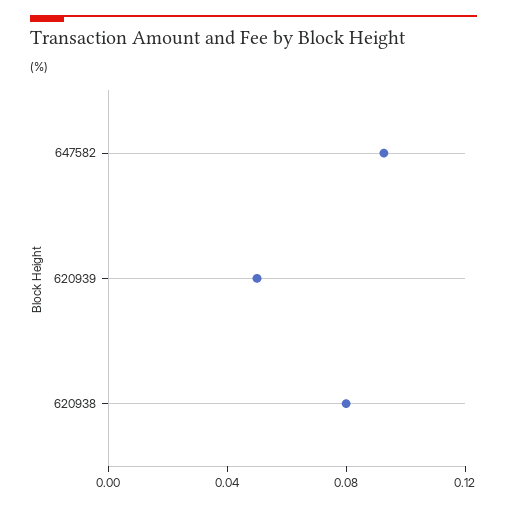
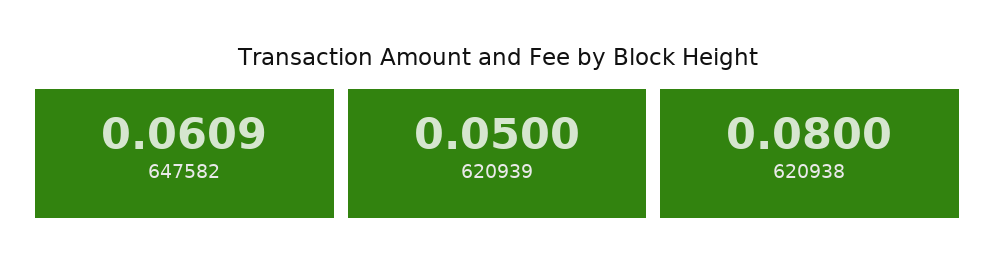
  {
-   "647582": 0.09,
+   "647582": 0.0609,
    "620939": 0.05,
    "620938": 0.08
  }

